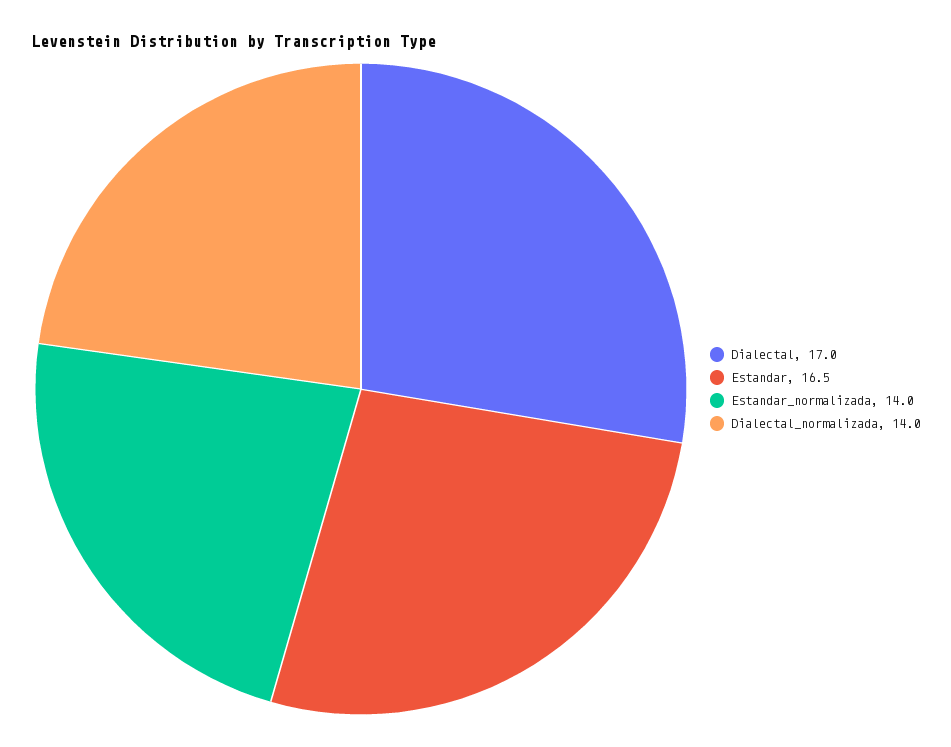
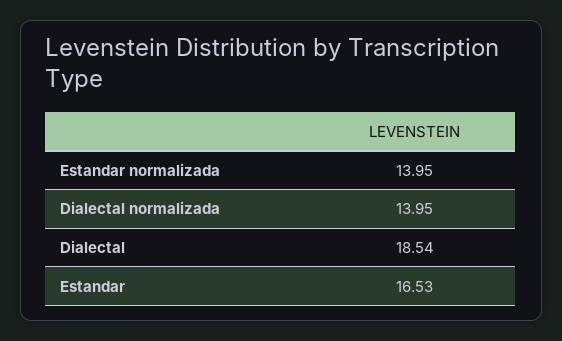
  {
-   "Dialectal": 17,
+   "Dialectal": 18.54,
    "Estandar": 16.53,
    "Estandar_normalizada": 13.95,
    "Dialectal_normalizada": 13.95
  }

